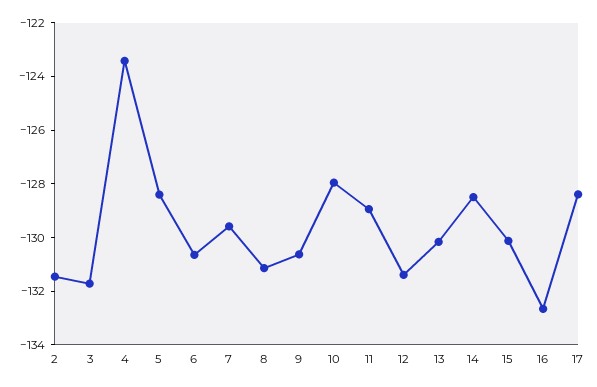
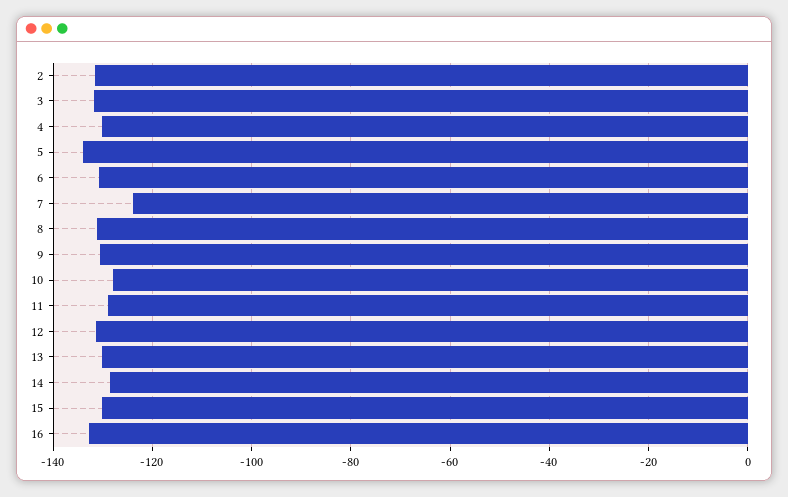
  {
    "2": -131.5,
    "3": -131.5,
-   "4": -123.5,
+   "4": -130,
-   "5": -128.5,
+   "5": -134,
    "6": -130.5,
-   "7": -129.5,
+   "7": -124,
    "8": -131,
    "9": -130.5,
    "10": -128,
    "11": -129,
    "12": -131.5,
    "13": -130,
    "14": -128.5,
    "15": -130,
-   "16": -132.5,
+   "16": -132.5
-   "17": -128.5
  }

